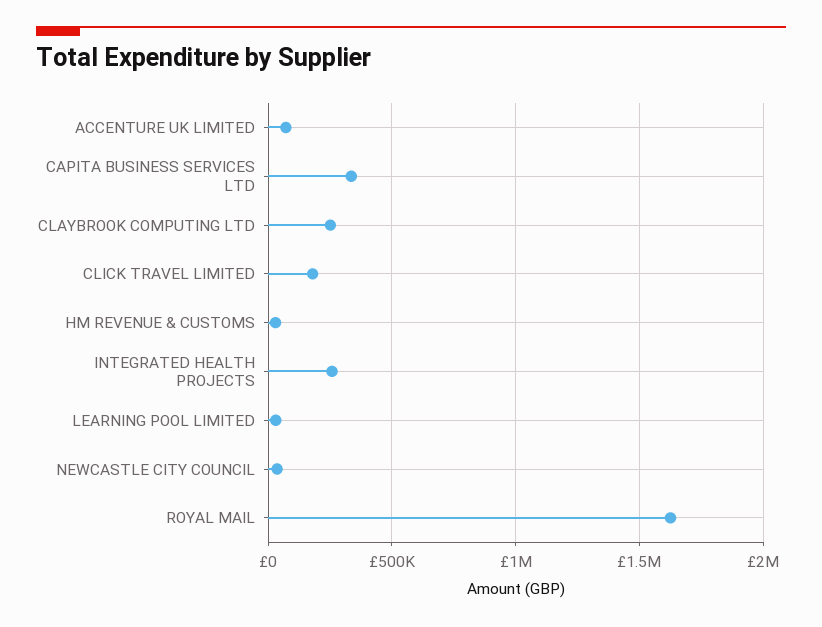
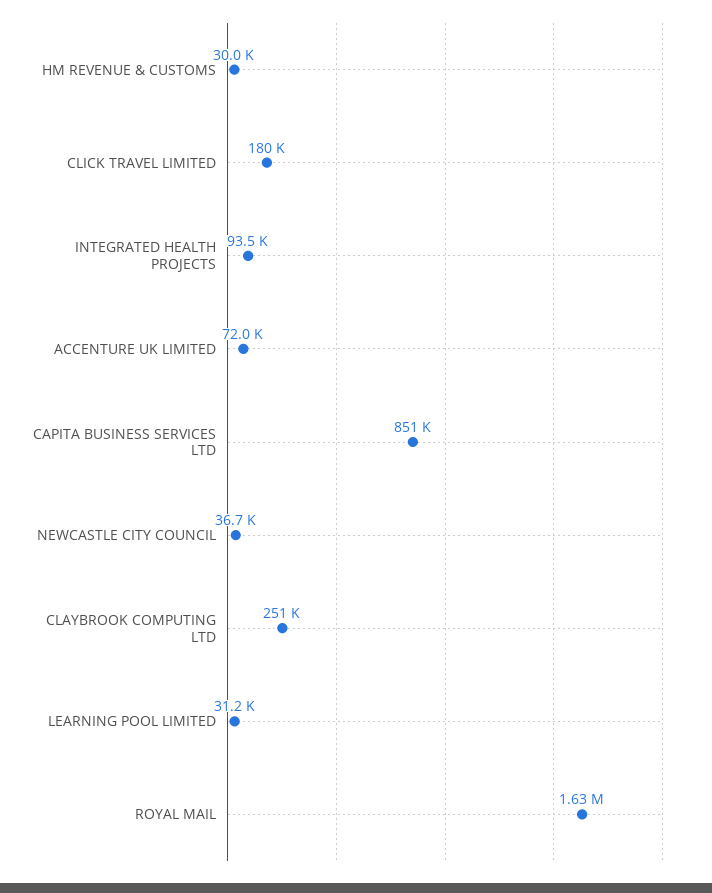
  {
    "ACCENTURE UK LIMITED": 72000,
-   "CAPITA BUSINESS SERVICES LTD": 350000,
+   "CAPITA BUSINESS SERVICES LTD": 851000,
    "CLAYBROOK COMPUTING LTD": 251000,
    "CLICK TRAVEL LIMITED": 180000,
    "HM REVENUE & CUSTOMS": 30000,
-   "INTEGRATED HEALTH PROJECTS": 250000,
+   "INTEGRATED HEALTH PROJECTS": 93500,
    "LEARNING POOL LIMITED": 31200,
    "NEWCASTLE CITY COUNCIL": 36700,
    "ROYAL MAIL": 1630000
  }

